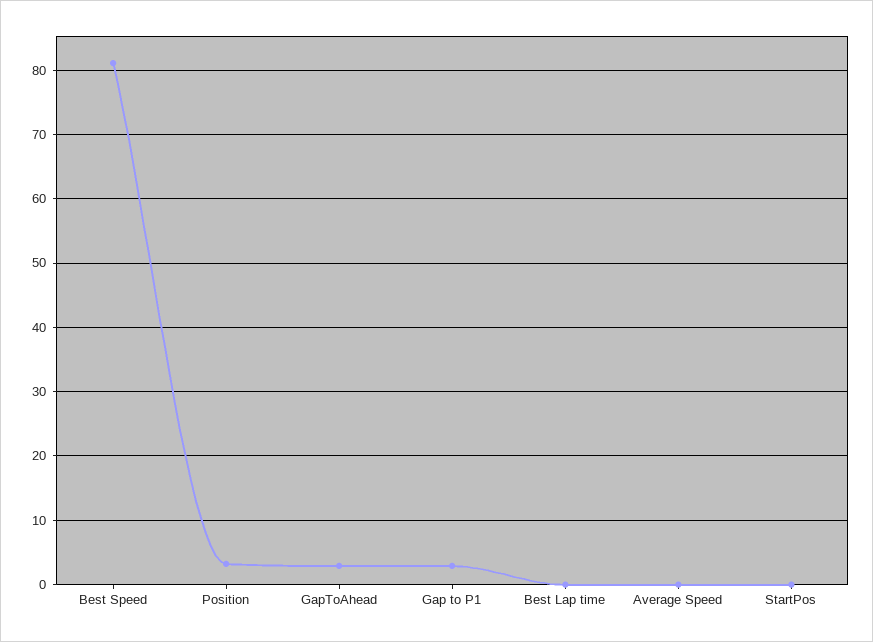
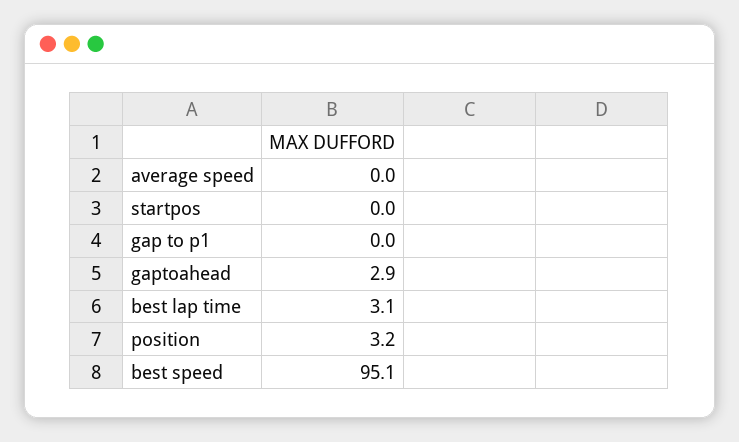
  {
-   "Best Speed": 81,
+   "Best Speed": 95.1,
    "Position": 3.2,
    "GapToAhead": 2.9,
-   "Gap to P1": 3,
+   "Gap to P1": 0,
-   "Best Lap time": 0,
+   "Best Lap time": 3.1,
    "Average Speed": 0,
    "StartPos": 0
  }

